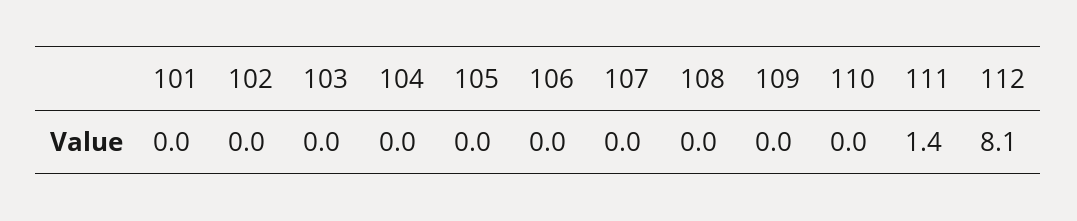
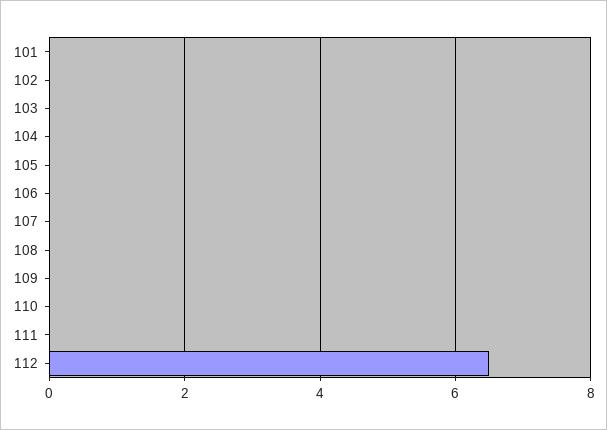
  {
    "101": 0,
    "102": 0,
    "103": 0,
    "104": 0,
    "105": 0,
    "106": 0,
    "107": 0,
    "108": 0,
    "109": 0,
    "110": 0,
-   "111": 1.4,
+   "111": 0,
-   "112": 8.1
+   "112": 6.5
  }

